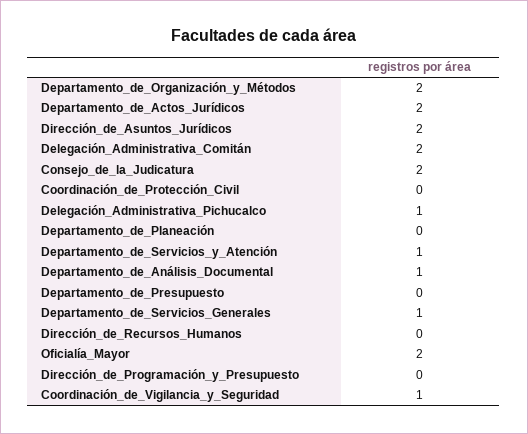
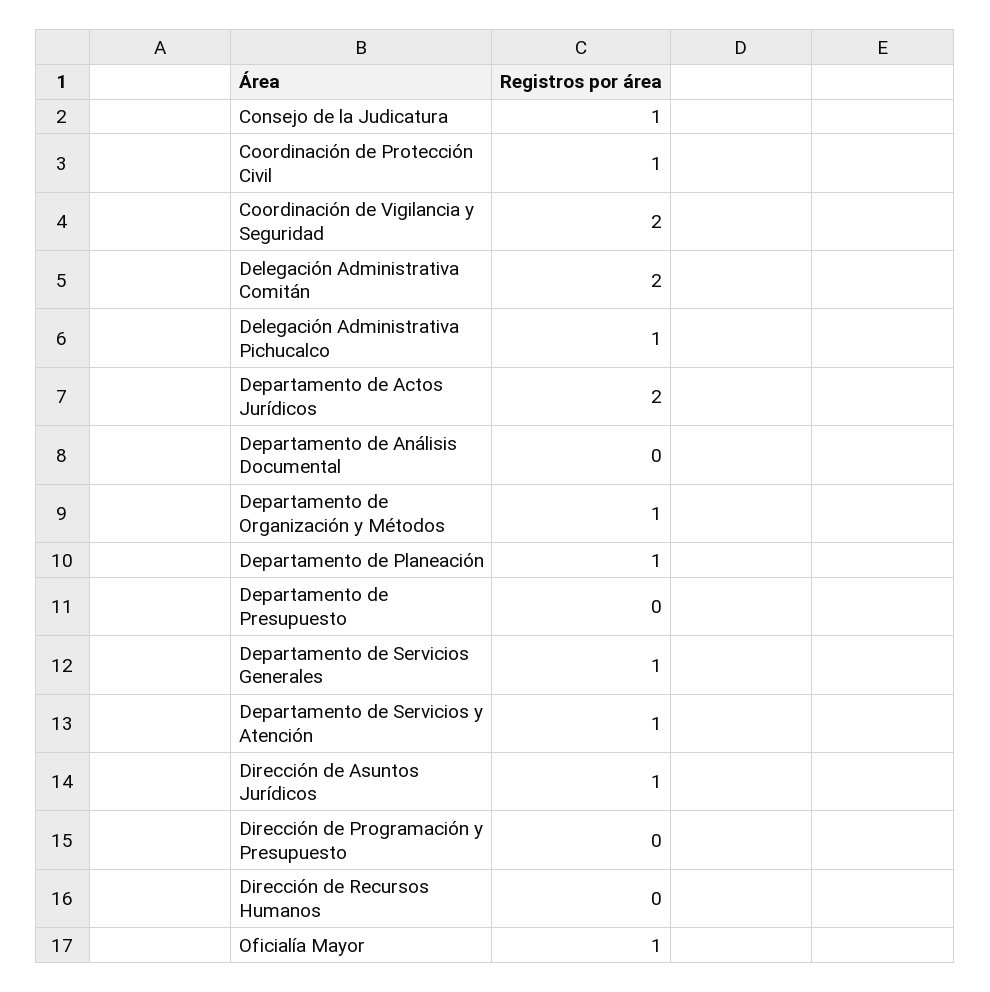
  {
-   "Departamento_de_Organización_y_Métodos": 2,
+   "Departamento_de_Organización_y_Métodos": 1,
    "Departamento_de_Actos_Jurídicos": 2,
-   "Dirección_de_Asuntos_Jurídicos": 2,
+   "Dirección_de_Asuntos_Jurídicos": 1,
    "Delegación_Administrativa_Comitán": 2,
-   "Consejo_de_la_Judicatura": 2,
+   "Consejo_de_la_Judicatura": 1,
-   "Coordinación_de_Protección_Civil": 0,
+   "Coordinación_de_Protección_Civil": 1,
    "Delegación_Administrativa_Pichucalco": 1,
-   "Departamento_de_Planeación": 0,
+   "Departamento_de_Planeación": 1,
    "Departamento_de_Servicios_y_Atención": 1,
-   "Departamento_de_Análisis_Documental": 1,
+   "Departamento_de_Análisis_Documental": 0,
    "Departamento_de_Presupuesto": 0,
    "Departamento_de_Servicios_Generales": 1,
    "Dirección_de_Recursos_Humanos": 0,
-   "Oficialía_Mayor": 2,
+   "Oficialía_Mayor": 1,
    "Dirección_de_Programación_y_Presupuesto": 0,
-   "Coordinación_de_Vigilancia_y_Seguridad": 1
+   "Coordinación_de_Vigilancia_y_Seguridad": 2
  }

